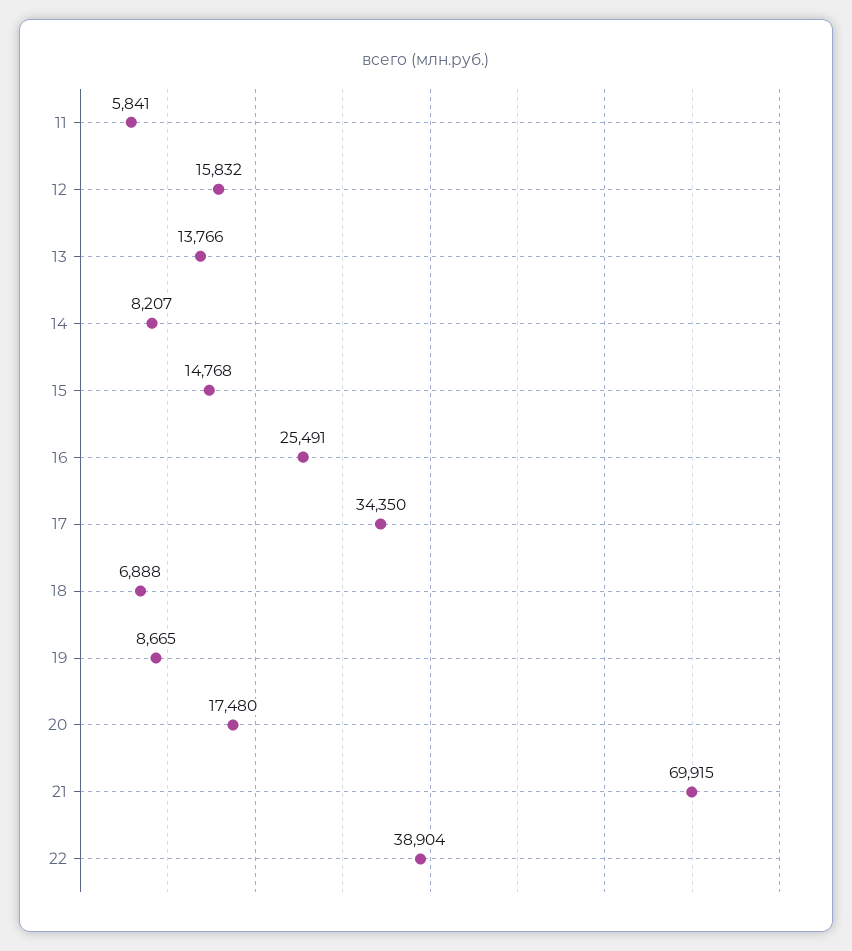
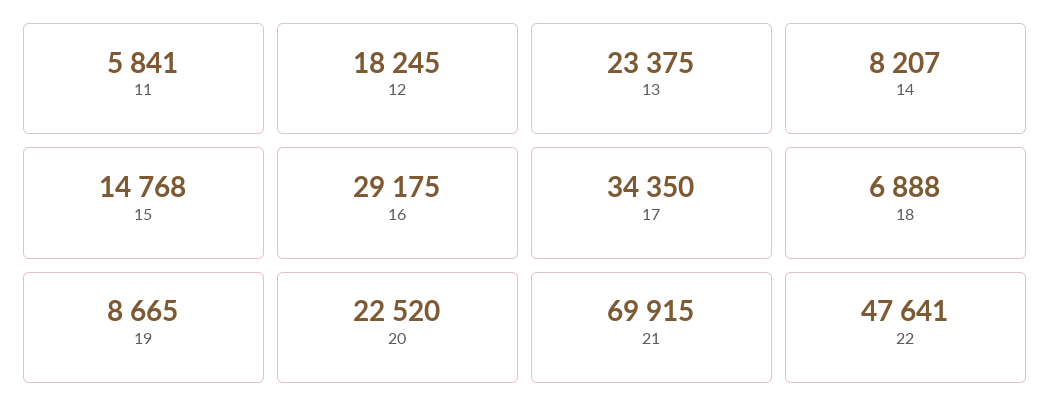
  {
    "11": 5841,
-   "12": 15832,
+   "12": 18245,
-   "13": 13766,
+   "13": 23375,
    "14": 8207,
    "15": 14768,
-   "16": 25491,
+   "16": 29175,
    "17": 34350,
    "18": 6888,
    "19": 8665,
-   "20": 17480,
+   "20": 22520,
    "21": 69915,
-   "22": 38904
+   "22": 47641
  }

